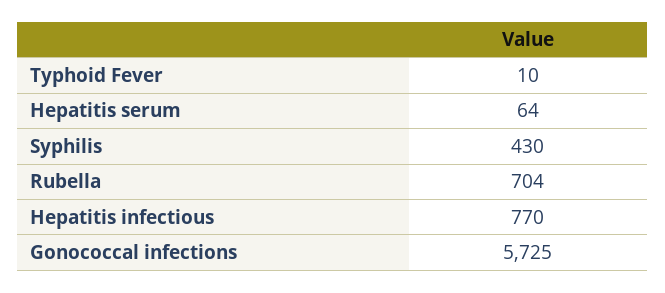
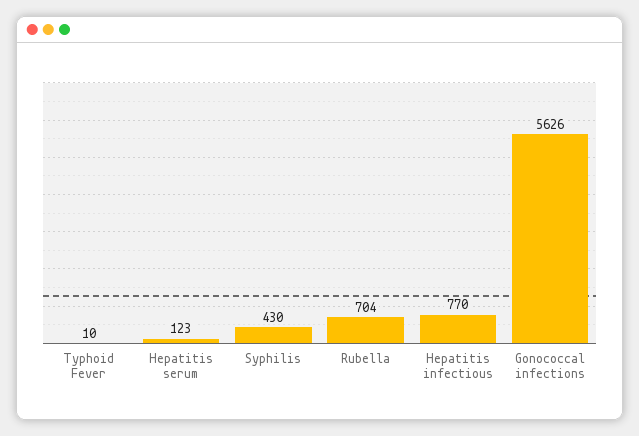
  {
    "Typhoid Fever": 10,
-   "Hepatitis serum": 64,
+   "Hepatitis serum": 123,
    "Syphilis": 430,
    "Rubella": 704,
    "Hepatitis infectious": 770,
-   "Gonococcal infections": 5725
+   "Gonococcal infections": 5626
  }

